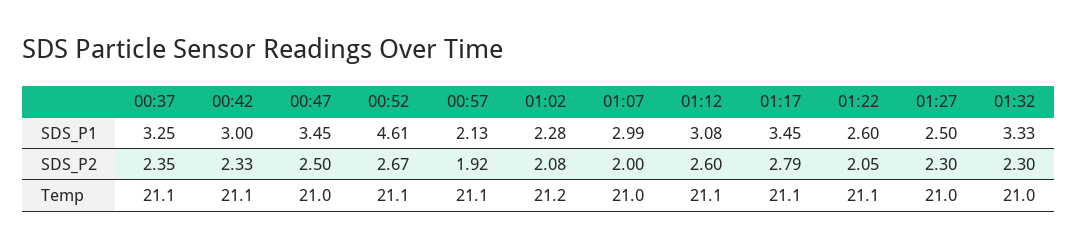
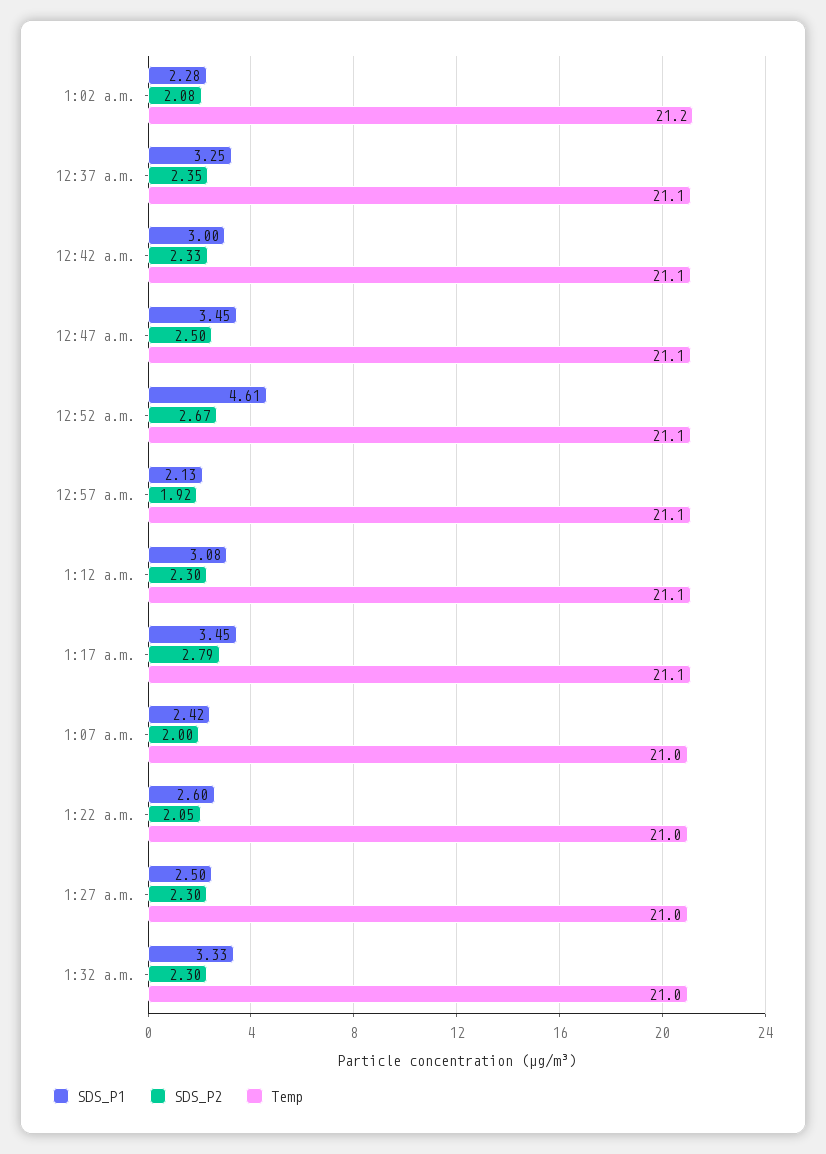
  {
    "SDS_P1": {
      "00:37": 3.25,
      "00:42": 3,
      "00:47": 3.45,
      "00:52": 4.61,
      "00:57": 2.13,
      "01:02": 2.28,
-     "01:07": 2.99,
+     "01:07": 2.42,
      "01:12": 3.08,
      "01:17": 3.45,
      "01:22": 2.6,
      "01:27": 2.5,
      "01:32": 3.33
    },
    "SDS_P2": {
      "00:37": 2.35,
      "00:42": 2.33,
      "00:47": 2.5,
      "00:52": 2.67,
      "00:57": 1.92,
      "01:02": 2.08,
      "01:07": 2,
-     "01:12": 2.6,
+     "01:12": 2.3,
      "01:17": 2.79,
      "01:22": 2.05,
      "01:27": 2.3,
      "01:32": 2.3
    },
    "Temp": {
      "00:37": 21.1,
      "00:42": 21.1,
-     "00:47": 21,
+     "00:47": 21.1,
      "00:52": 21.1,
      "00:57": 21.1,
      "01:02": 21.2,
      "01:07": 21,
      "01:12": 21.1,
      "01:17": 21.1,
-     "01:22": 21.1,
+     "01:22": 21,
      "01:27": 21,
      "01:32": 21
    }
  }

